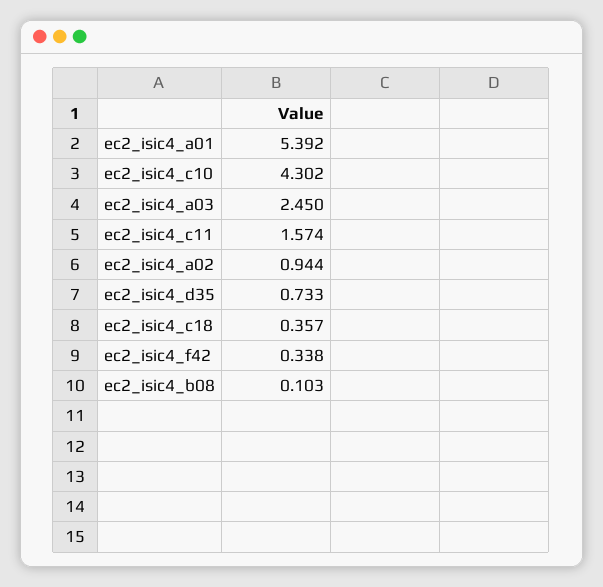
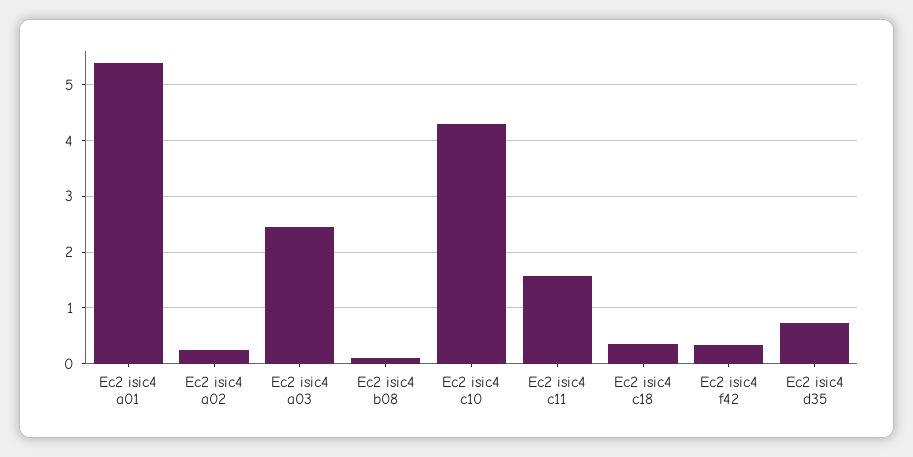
  {
    "ec2_isic4_a01": 5.392,
    "ec2_isic4_c10": 4.302,
    "ec2_isic4_a03": 2.45,
    "ec2_isic4_c11": 1.574,
-   "ec2_isic4_a02": 0.944,
+   "ec2_isic4_a02": 0.2,
    "ec2_isic4_d35": 0.733,
    "ec2_isic4_c18": 0.357,
    "ec2_isic4_f42": 0.338,
    "ec2_isic4_b08": 0.103
  }

